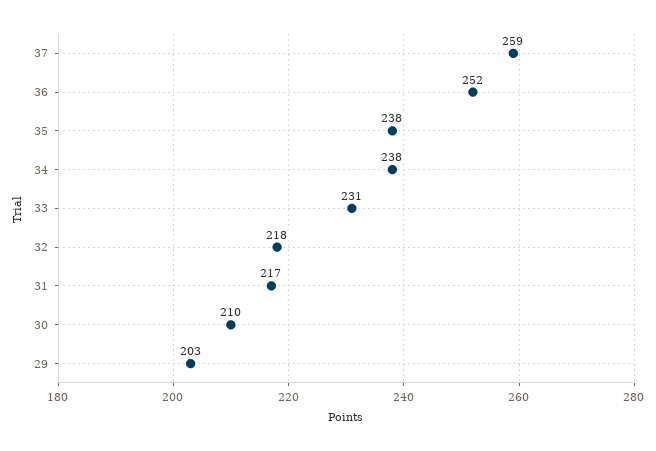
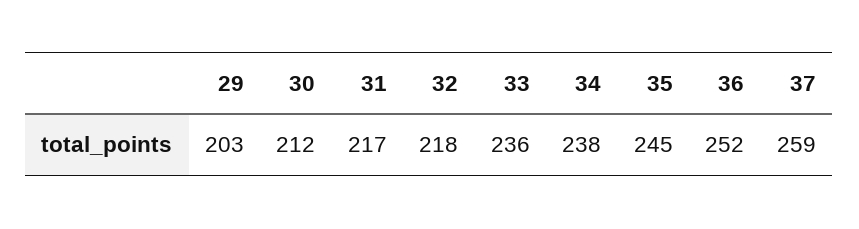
  {
    "37": 259,
    "36": 252,
-   "35": 238,
+   "35": 245,
    "34": 238,
-   "33": 231,
+   "33": 236,
    "32": 218,
    "31": 217,
-   "30": 210,
+   "30": 212,
    "29": 203
  }

